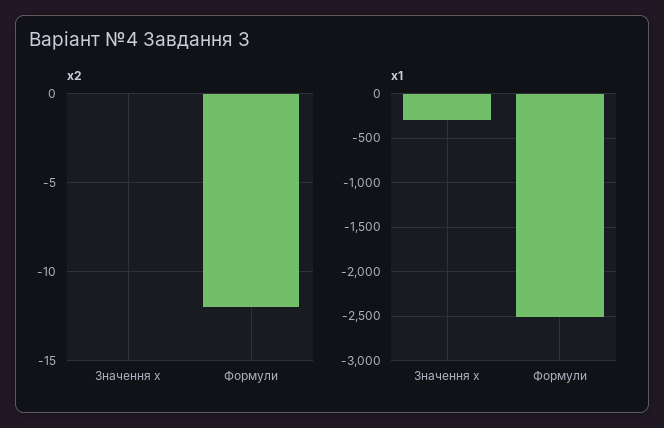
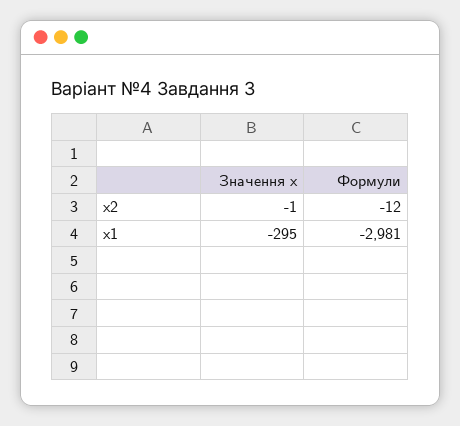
  {
    "x2": {
-     "Значення х": 0,
+     "Значення х": -1,
      "Формули": -12
    },
    "x1": {
      "Значення х": -295,
-     "Формули": -2500
+     "Формули": -2981
    }
  }

